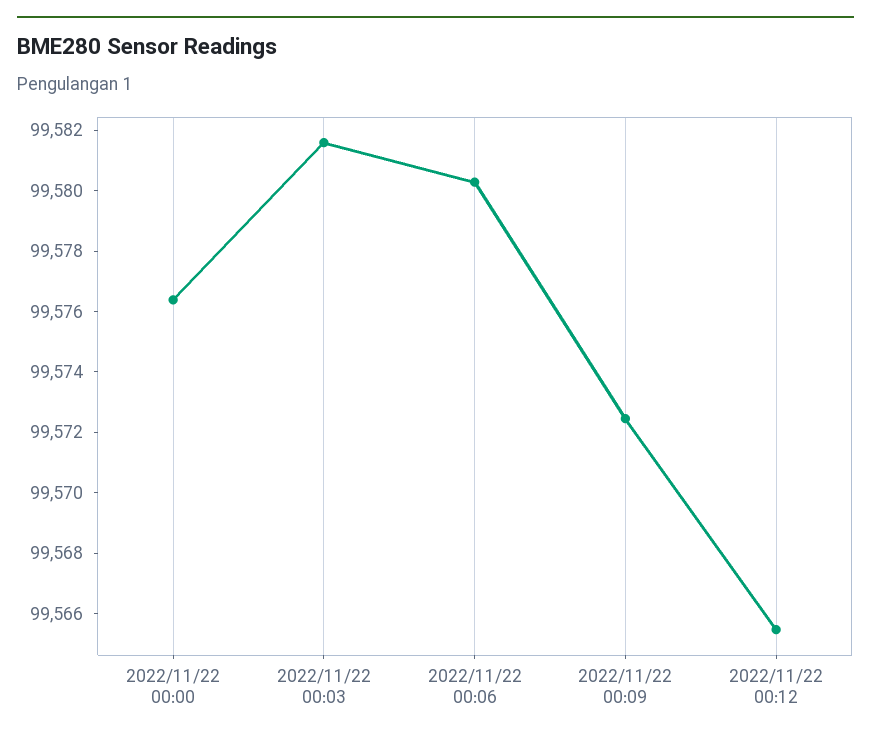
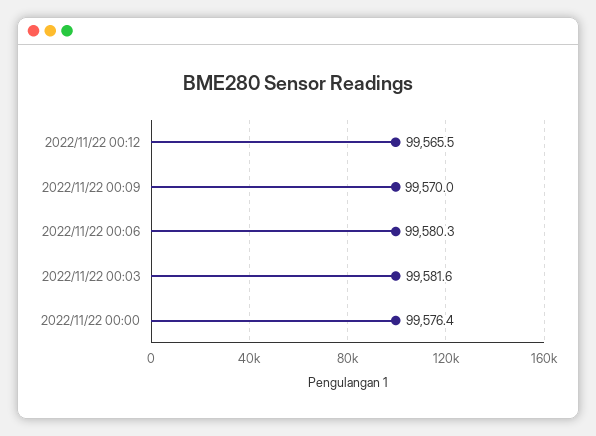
  {
    "2022/11/22 00:00": 99576.4,
    "2022/11/22 00:03": 99581.6,
    "2022/11/22 00:06": 99580.3,
-   "2022/11/22 00:09": 99572.5,
+   "2022/11/22 00:09": 99570,
    "2022/11/22 00:12": 99565.5
  }

